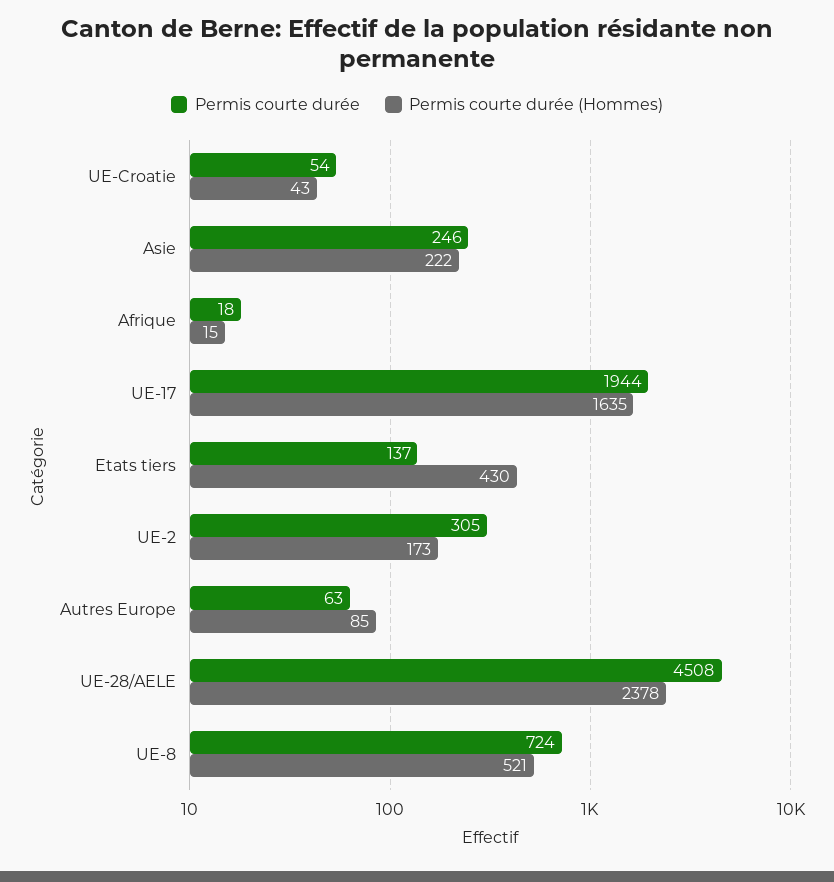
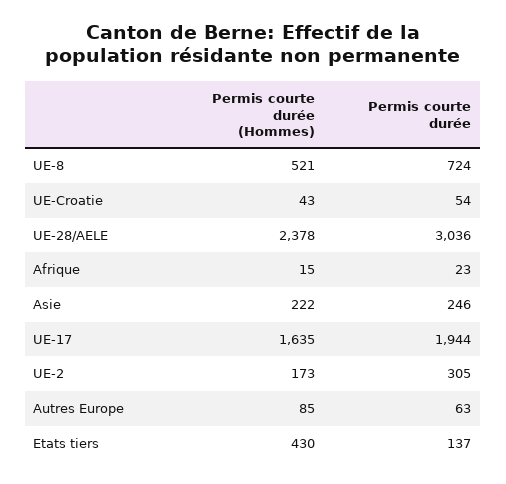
  {
    "Permis courte durée": {
      "UE-Croatie": 54,
      "Asie": 246,
-     "Afrique": 18,
+     "Afrique": 23,
      "UE-17": 1944,
      "Etats tiers": 137,
      "UE-2": 305,
      "Autres Europe": 63,
-     "UE-28/AELE": 4508,
+     "UE-28/AELE": 3036,
      "UE-8": 724
    },
    "Permis courte durée (Hommes)": {
      "UE-Croatie": 43,
      "Asie": 222,
      "Afrique": 15,
      "UE-17": 1635,
      "Etats tiers": 430,
      "UE-2": 173,
      "Autres Europe": 85,
      "UE-28/AELE": 2378,
      "UE-8": 521
    }
  }

